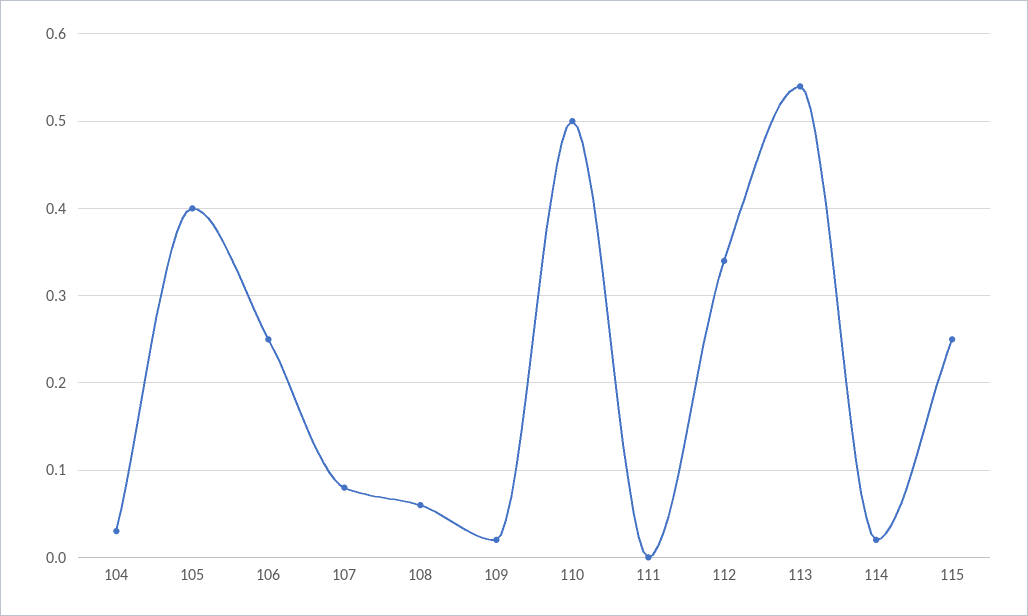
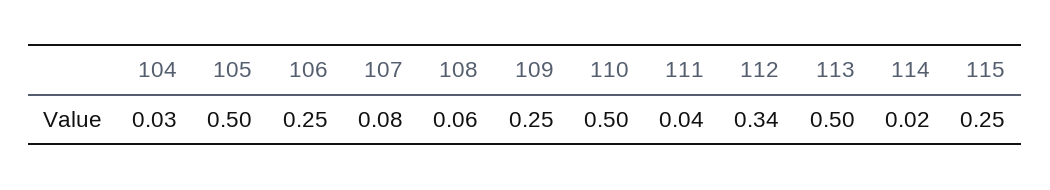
  {
    "104": 0.03,
-   "105": 0.4,
+   "105": 0.5,
    "106": 0.25,
    "107": 0.08,
    "108": 0.06,
-   "109": 0.02,
+   "109": 0.25,
    "110": 0.5,
-   "111": 0,
+   "111": 0.04,
    "112": 0.34,
-   "113": 0.54,
+   "113": 0.5,
    "114": 0.02,
    "115": 0.25
  }

